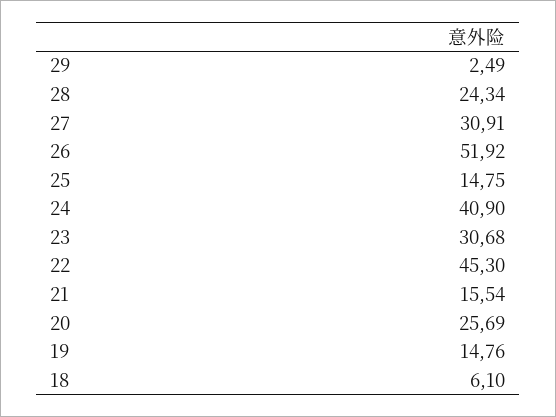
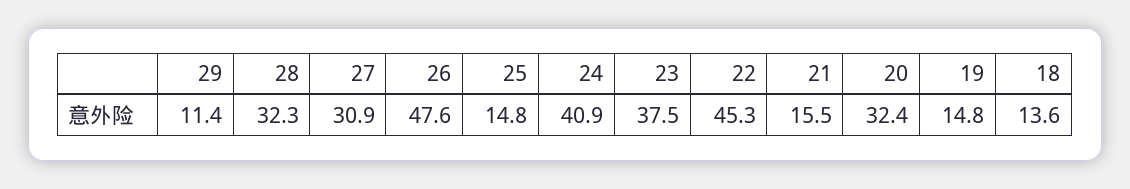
  {
-   "29": 2.49,
+   "29": 11.4,
-   "28": 24.34,
+   "28": 32.3,
    "27": 30.91,
-   "26": 51.92,
+   "26": 47.6,
    "25": 14.75,
    "24": 40.9,
-   "23": 30.68,
+   "23": 37.5,
    "22": 45.3,
    "21": 15.54,
-   "20": 25.69,
+   "20": 32.4,
    "19": 14.76,
-   "18": 6.1
+   "18": 13.6
  }

